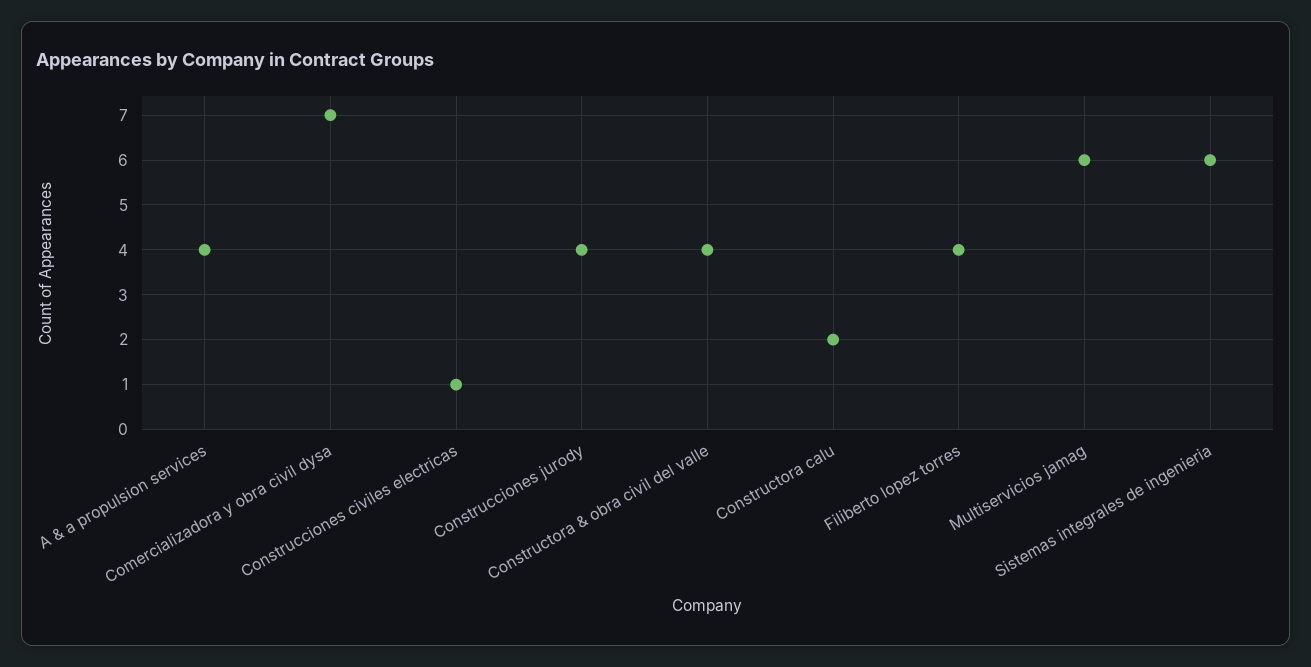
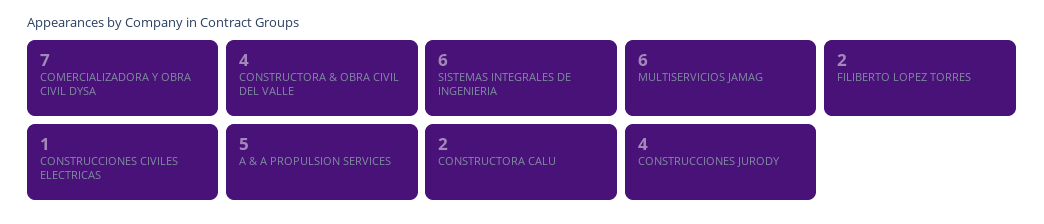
  {
-   "A & a propulsion services": 4,
+   "A & a propulsion services": 5,
    "Comercializadora y obra civil dysa": 7,
    "Construcciones civiles electricas": 1,
    "Construcciones jurody": 4,
    "Constructora & obra civil del valle": 4,
    "Constructora calu": 2,
-   "Filiberto lopez torres": 4,
+   "Filiberto lopez torres": 2,
    "Multiservicios jamag": 6,
    "Sistemas integrales de ingenieria": 6
  }

